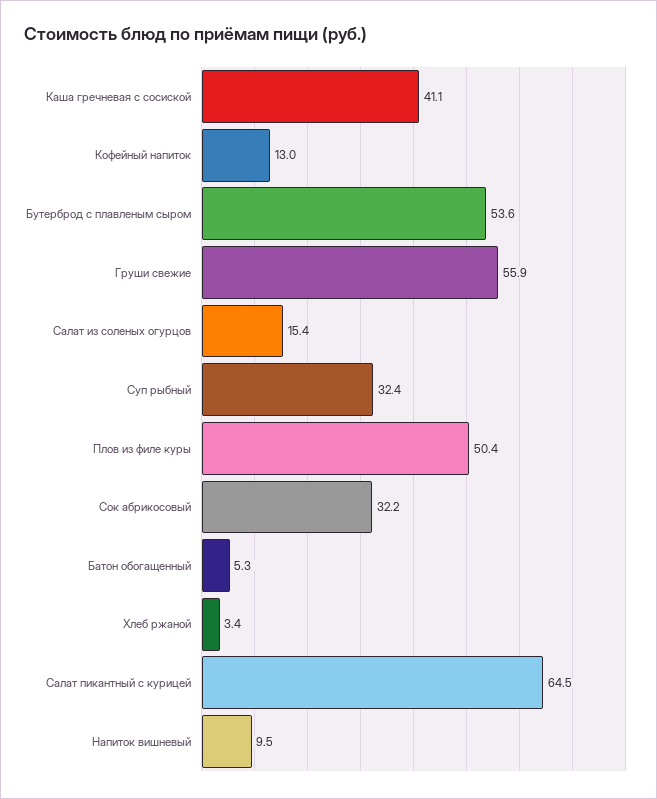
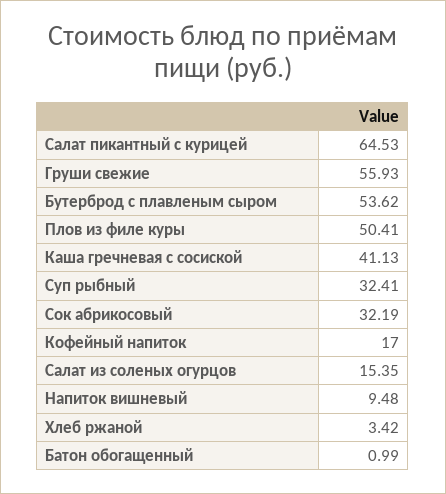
  {
    "Каша гречневая с сосиской": 41.13,
-   "Кофейный напиток": 13,
+   "Кофейный напиток": 17,
    "Бутерброд с плавленым сыром": 53.62,
    "Груши свежие": 55.93,
    "Салат из соленых огурцов": 15.35,
    "Суп рыбный": 32.41,
    "Плов из филе куры": 50.41,
    "Сок абрикосовый": 32.19,
-   "Батон обогащенный": 5.3,
+   "Батон обогащенный": 0.99,
    "Хлеб ржаной": 3.42,
    "Салат пикантный с курицей": 64.53,
    "Напиток вишневый": 9.48
  }

